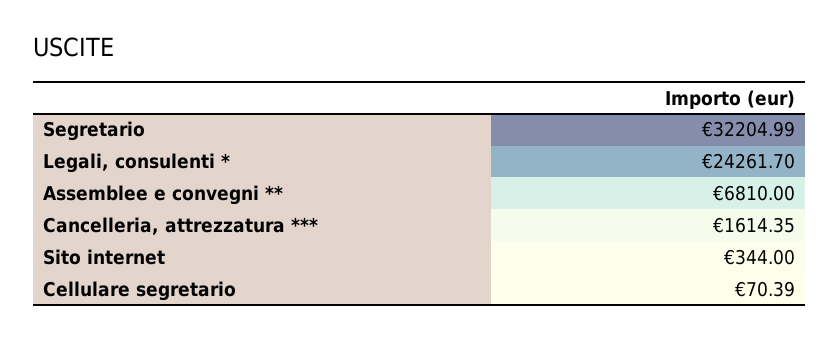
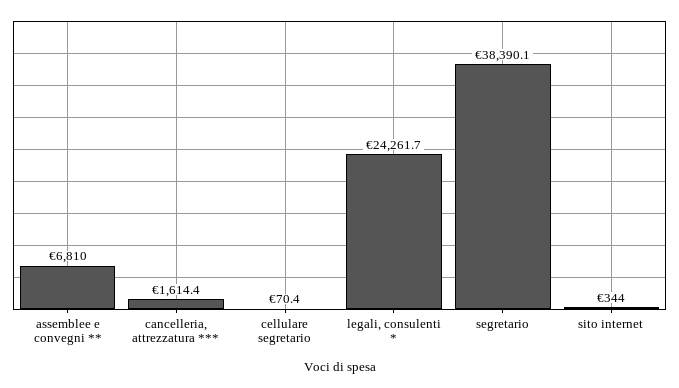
  {
-   "Segretario": 32204.99,
+   "Segretario": 38390.1,
    "Legali, consulenti *": 24261.7,
    "Assemblee e convegni **": 6810,
    "Cancelleria, attrezzatura ***": 1614.35,
    "Sito internet": 344,
    "Cellulare segretario": 70.39
  }

